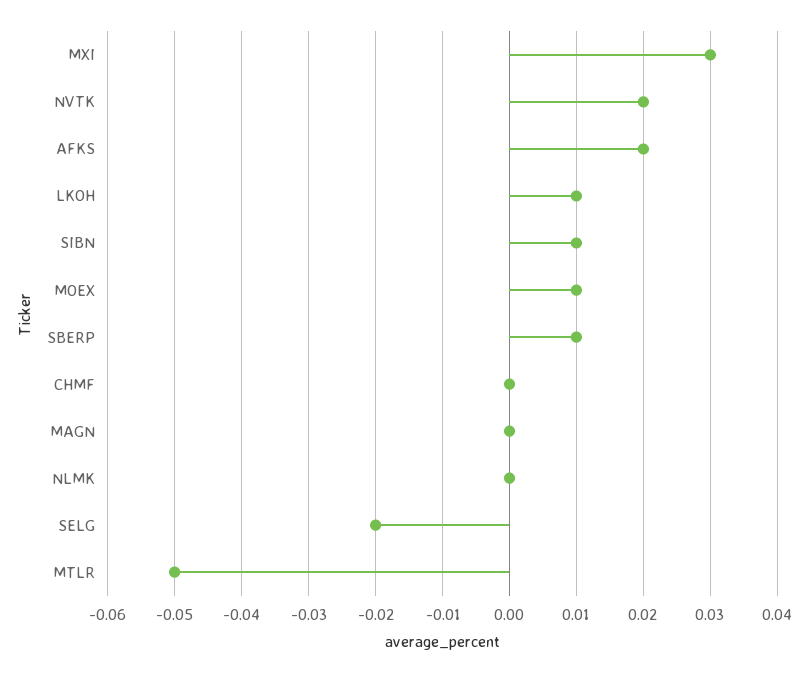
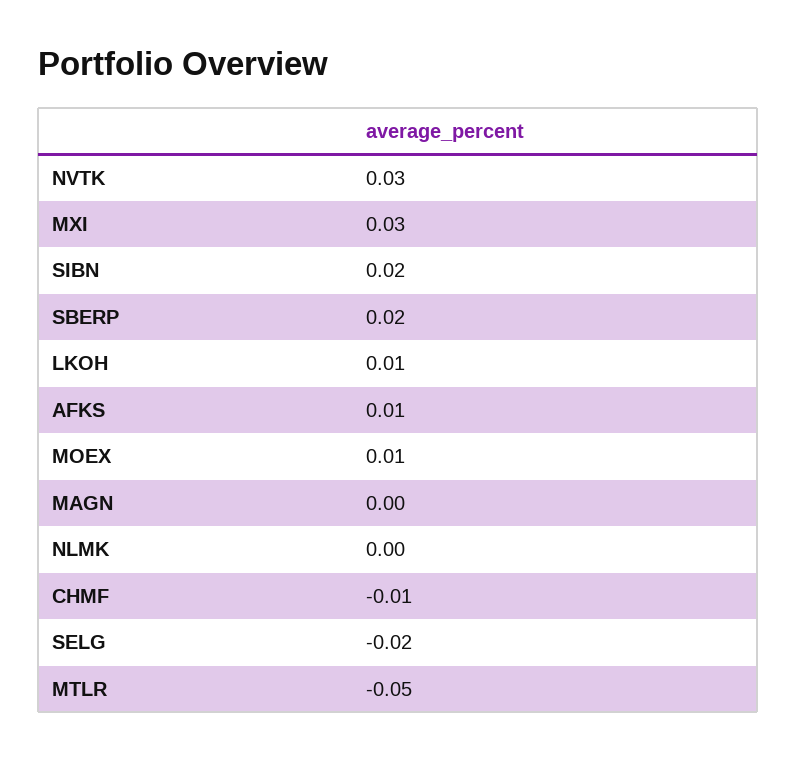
  {
    "MXI": 0.03,
-   "NVTK": 0.02,
+   "NVTK": 0.03,
-   "AFKS": 0.02,
+   "AFKS": 0.01,
    "LKOH": 0.01,
-   "SIBN": 0.01,
+   "SIBN": 0.02,
    "MOEX": 0.01,
-   "SBERP": 0.01,
+   "SBERP": 0.02,
-   "CHMF": 0,
+   "CHMF": -0.01,
    "MAGN": 0,
    "NLMK": 0,
    "SELG": -0.02,
    "MTLR": -0.05
  }

